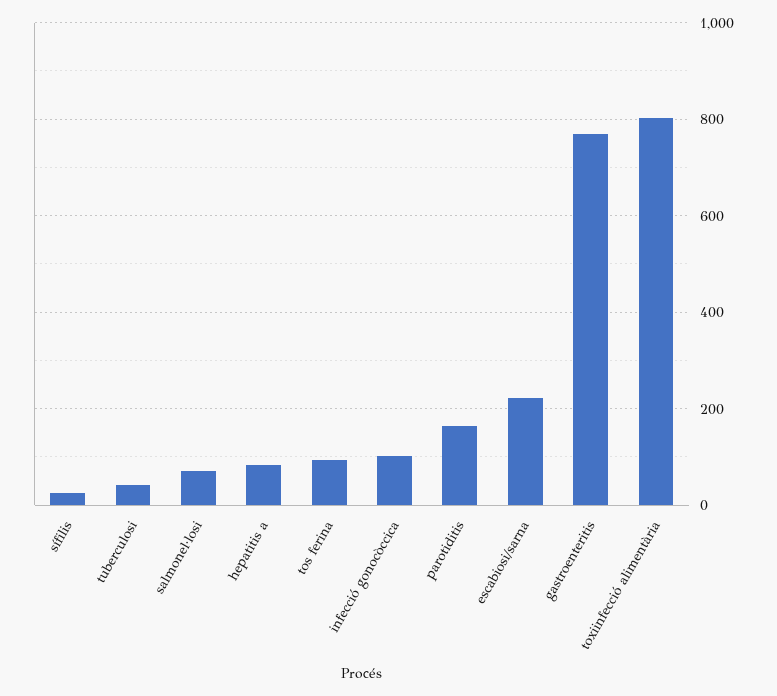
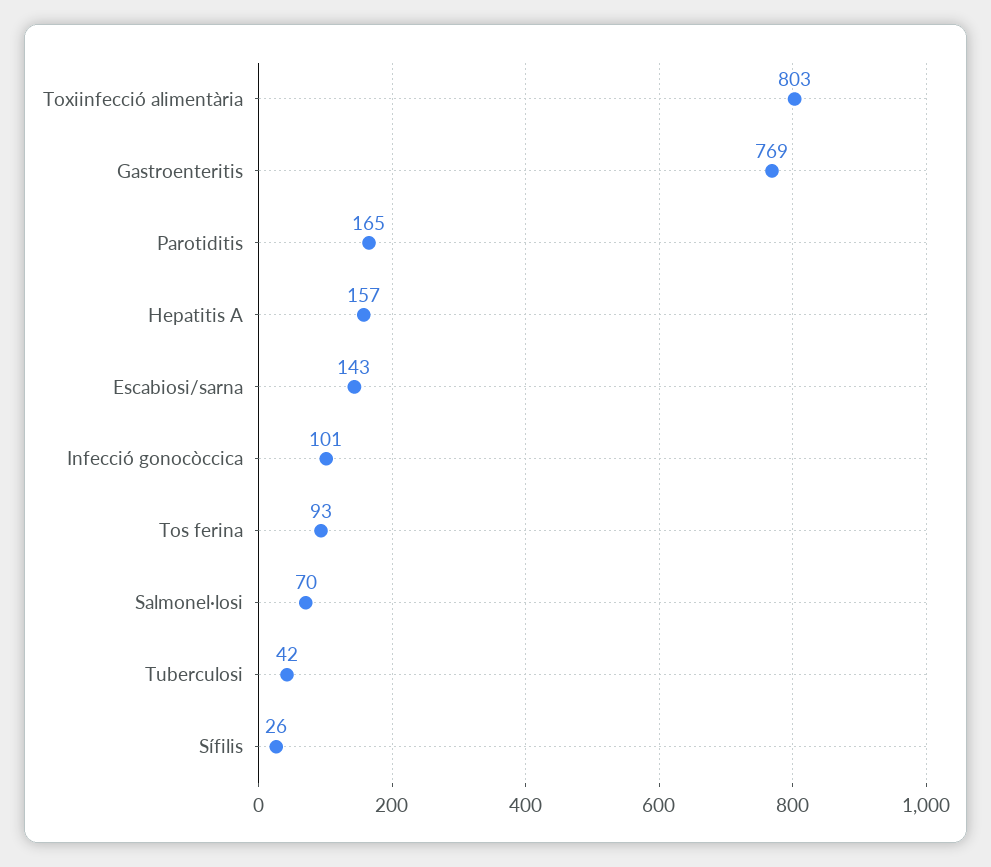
  {
    "sífilis": 26,
    "tuberculosi": 42,
    "salmonel·losi": 70,
-   "hepatitis a": 80,
+   "hepatitis a": 157,
    "tos ferina": 93,
    "infecció gonocòccica": 101,
    "parotiditis": 165,
-   "escabiosi/sarna": 220,
+   "escabiosi/sarna": 143,
    "gastroenteritis": 769,
    "toxiinfecció alimentària": 803
  }

